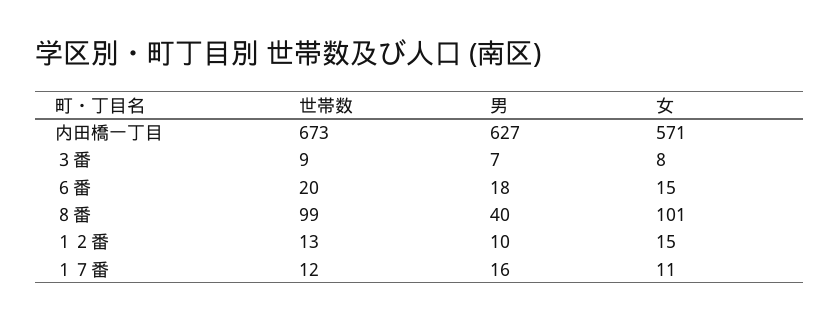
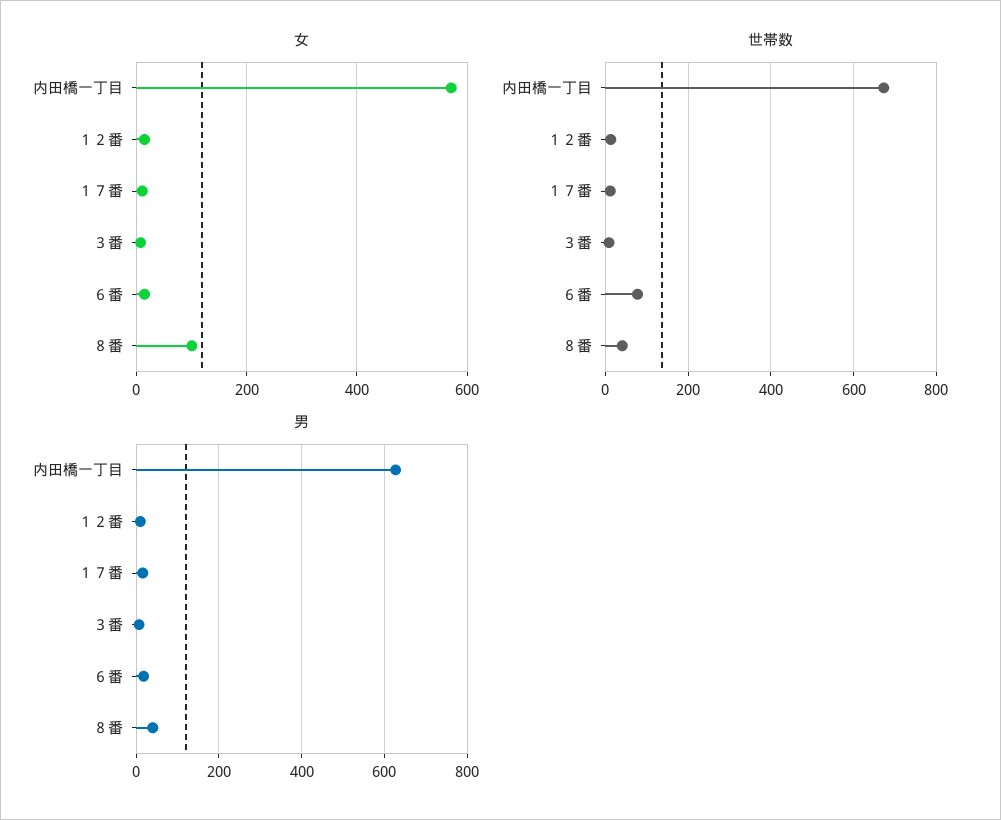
  {
    "世帯数": {
      "内田橋一丁目": 673,
      "３番": 9,
-     "６番": 20,
+     "６番": 80,
-     "８番": 99,
+     "８番": 40,
      "１２番": 13,
      "１７番": 12
    },
    "男": {
      "内田橋一丁目": 627,
      "３番": 7,
      "６番": 18,
      "８番": 40,
      "１２番": 10,
      "１７番": 16
    },
    "女": {
      "内田橋一丁目": 571,
      "３番": 8,
      "６番": 15,
      "８番": 101,
      "１２番": 15,
      "１７番": 11
    }
  }

